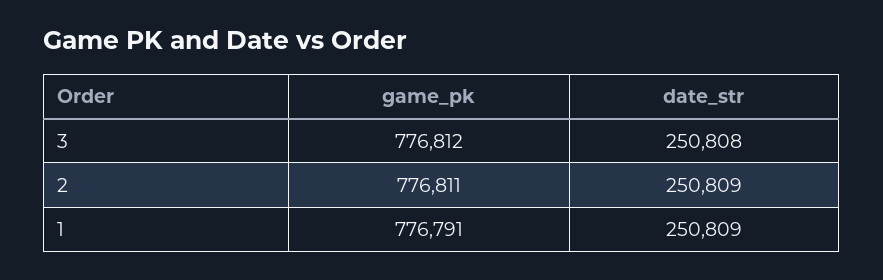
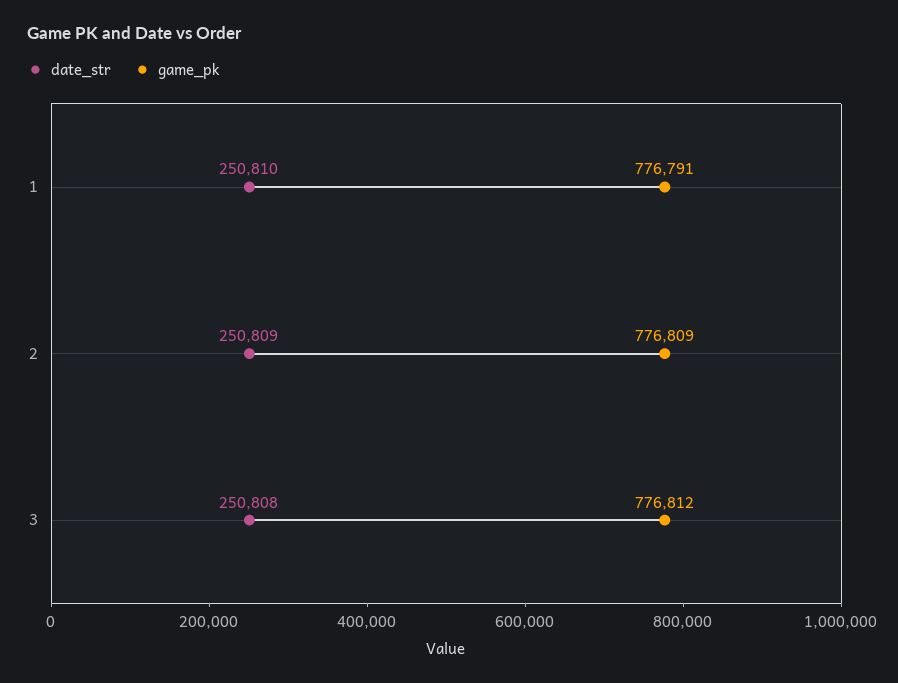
  {
    "game_pk": {
      "3": 776812,
-     "2": 776811,
+     "2": 776809,
      "1": 776791
    },
    "date_str": {
      "3": 250808,
      "2": 250809,
-     "1": 250809
+     "1": 250810
    }
  }

